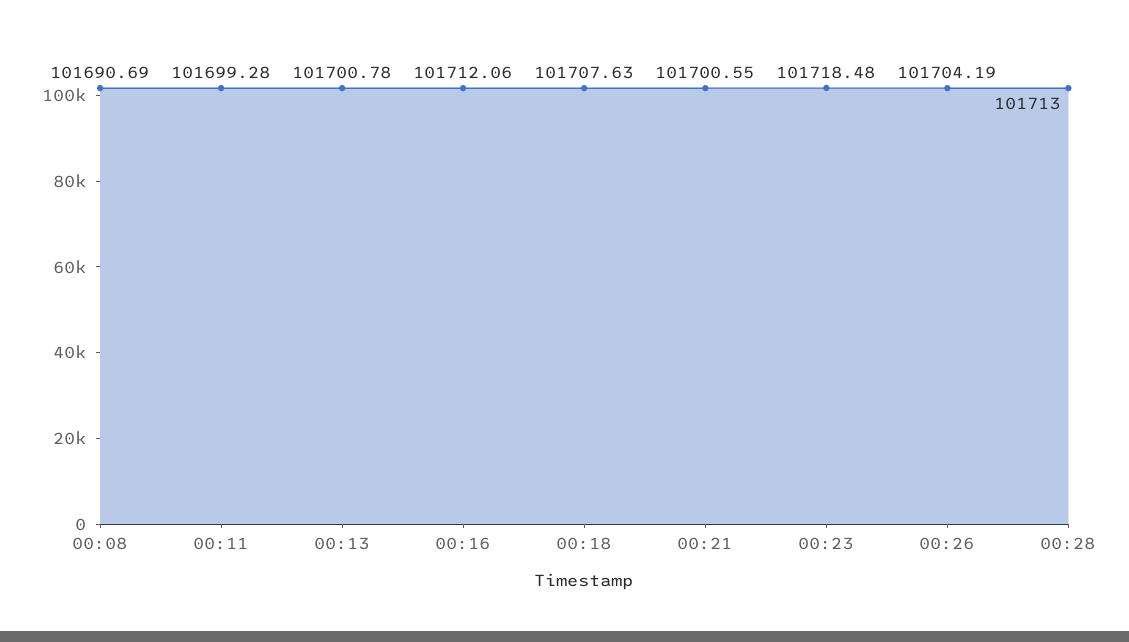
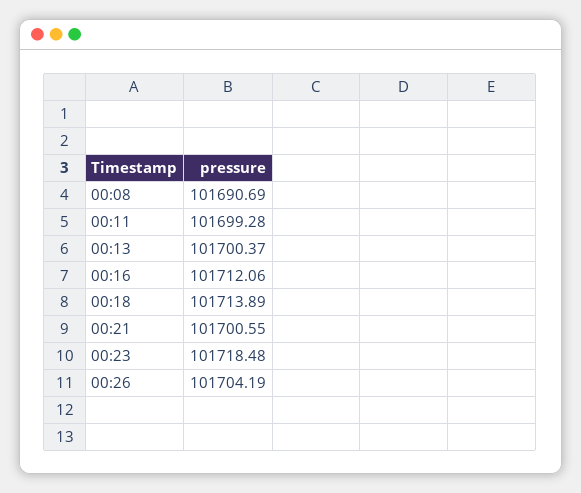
  {
    "00:08": 101690.69,
    "00:11": 101699.28,
-   "00:13": 101700.78,
+   "00:13": 101700.37,
    "00:16": 101712.06,
-   "00:18": 101707.63,
+   "00:18": 101713.89,
    "00:21": 101700.55,
    "00:23": 101718.48,
-   "00:26": 101704.19,
+   "00:26": 101704.19
-   "00:28": 101713
  }

